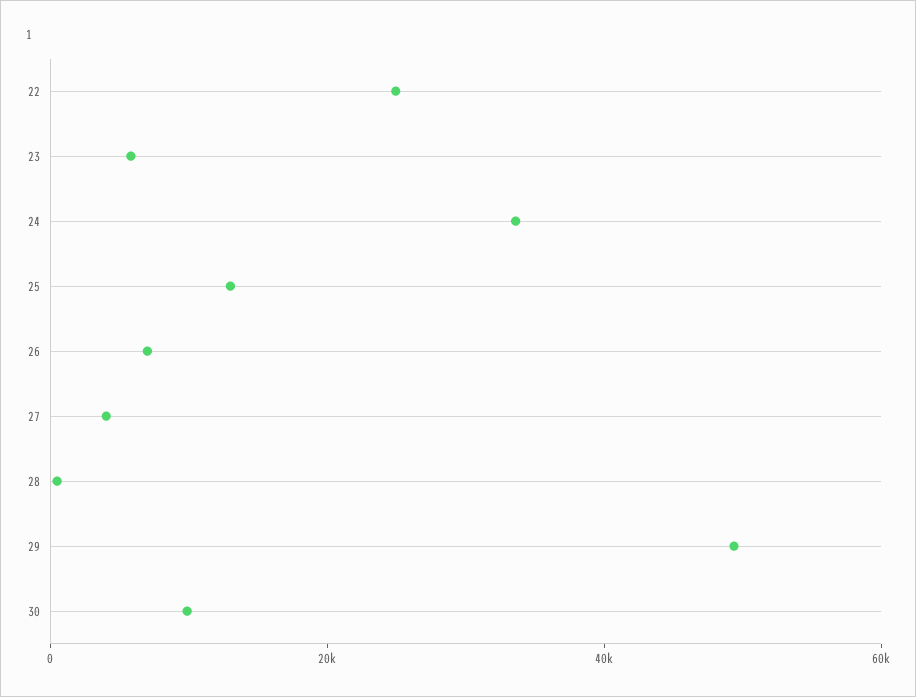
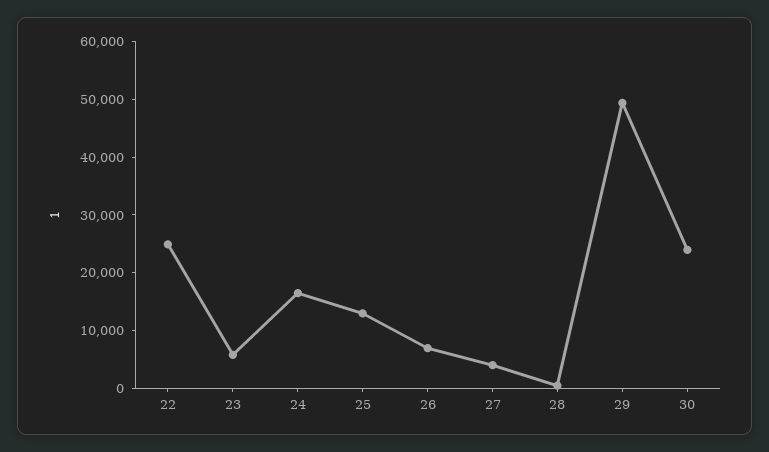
  {
    "22": 24000,
    "23": 6000,
-   "24": 35000,
+   "24": 16000,
    "25": 12000,
    "26": 6000,
    "27": 4000,
    "28": 0,
    "29": 50000,
-   "30": 10000
+   "30": 24000
  }

